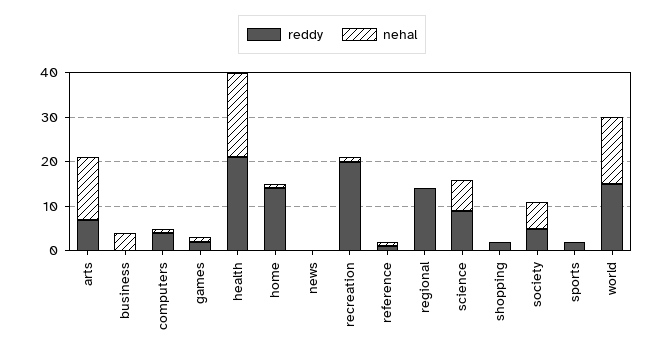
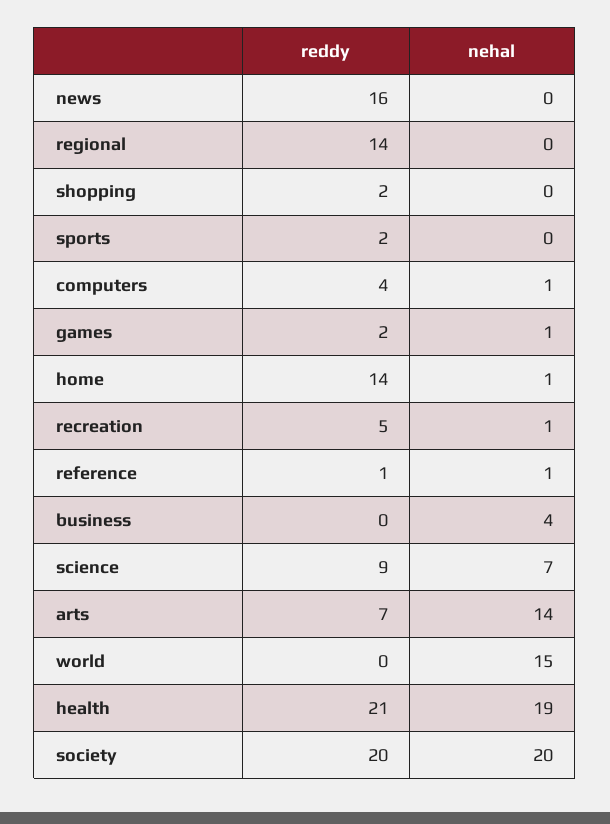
  {
    "reddy": {
      "arts": 7,
      "business": 0,
      "computers": 4,
      "games": 2,
      "health": 21,
      "home": 14,
-     "news": 0,
+     "news": 16,
-     "recreation": 20,
+     "recreation": 5,
      "reference": 1,
      "regional": 14,
      "science": 9,
      "shopping": 2,
-     "society": 5,
+     "society": 20,
      "sports": 2,
-     "world": 15
+     "world": 0
    },
    "nehal": {
      "arts": 14,
      "business": 4,
      "computers": 1,
      "games": 1,
      "health": 19,
      "home": 1,
      "news": 0,
      "recreation": 1,
      "reference": 1,
      "regional": 0,
      "science": 7,
      "shopping": 0,
-     "society": 5,
+     "society": 20,
      "sports": 0,
      "world": 15
    }
  }

